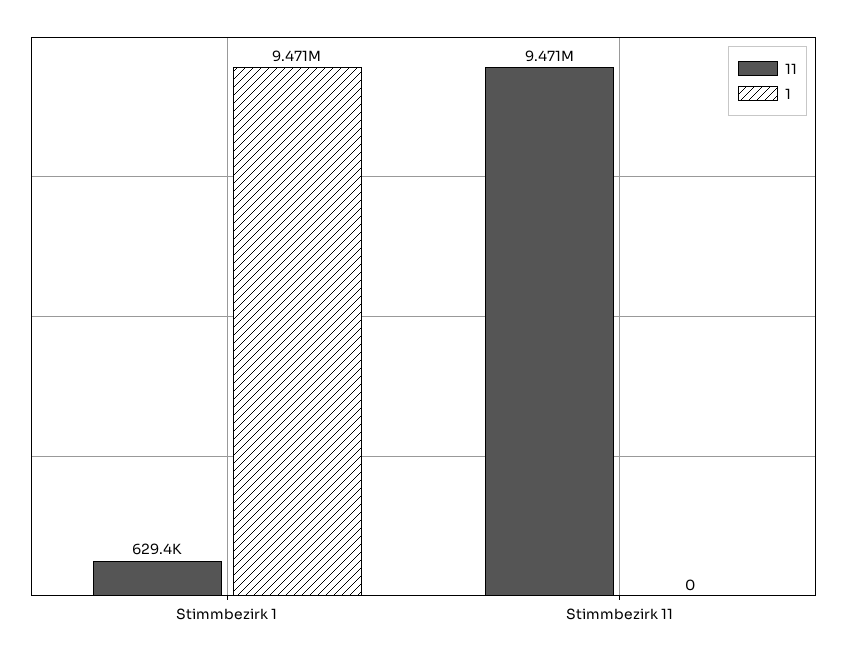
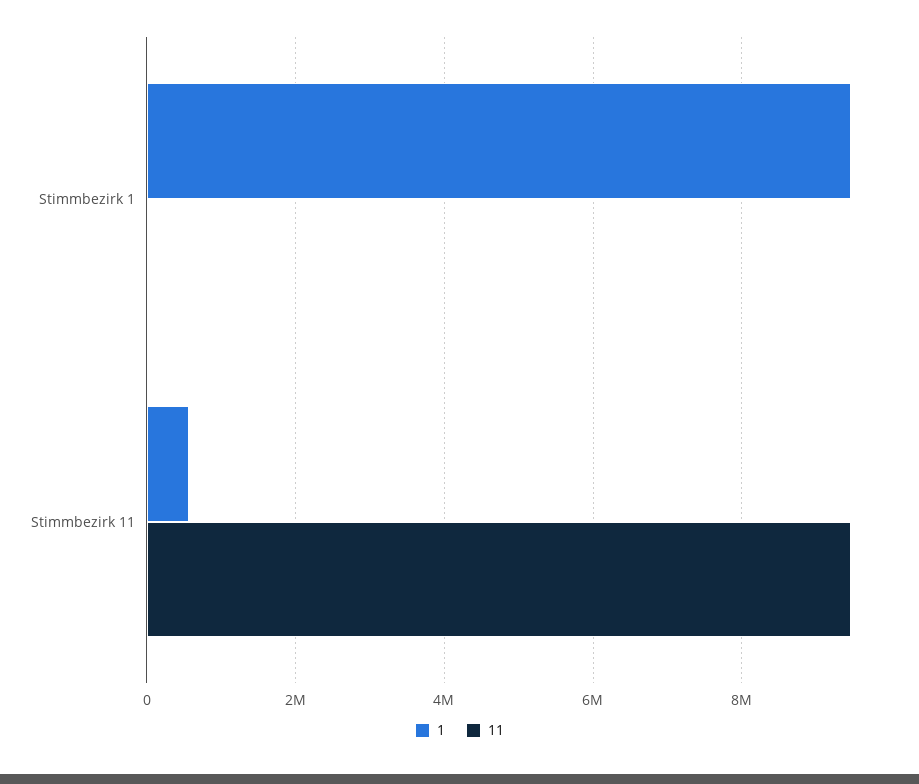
  {
    "11": {
-     "Stimmbezirk 1": 629400,
+     "Stimmbezirk 1": 0,
      "Stimmbezirk 11": 9471000
    },
    "1": {
      "Stimmbezirk 1": 9471000,
-     "Stimmbezirk 11": 0
+     "Stimmbezirk 11": 600000
    }
  }

